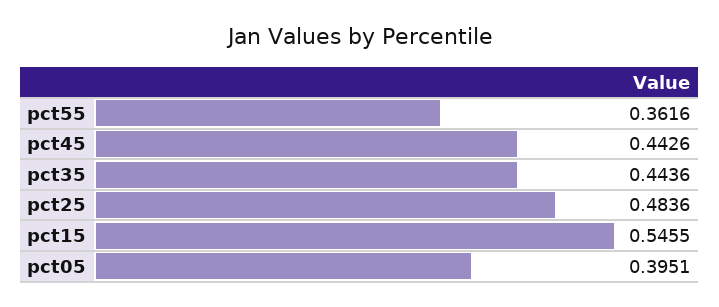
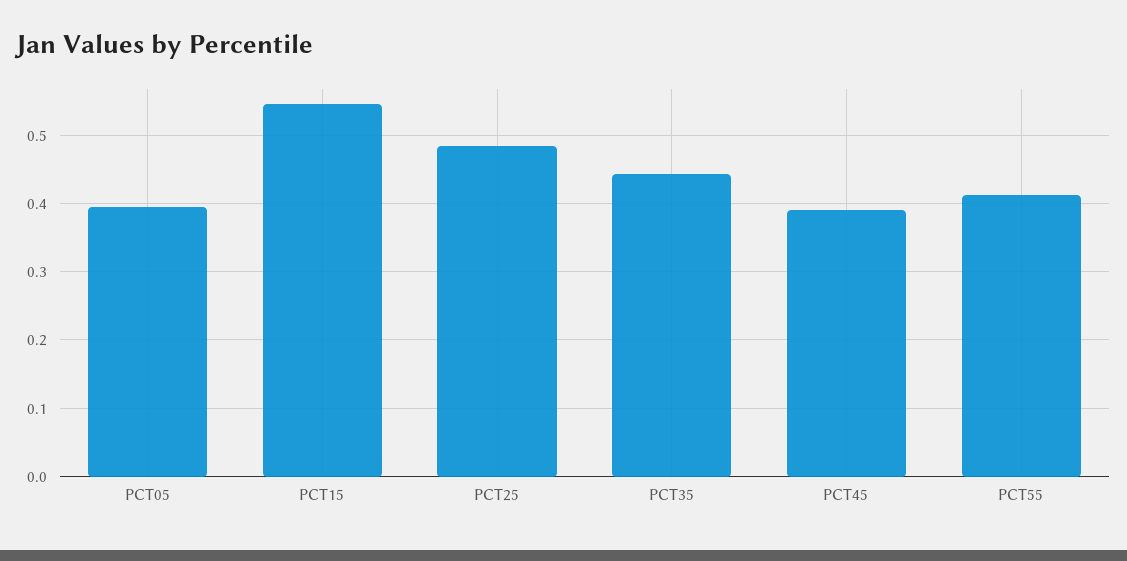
  {
-   "pct55": 0.3616,
+   "pct55": 0.41,
-   "pct45": 0.4426,
+   "pct45": 0.39,
    "pct35": 0.4436,
    "pct25": 0.4836,
    "pct15": 0.5455,
    "pct05": 0.3951
  }

